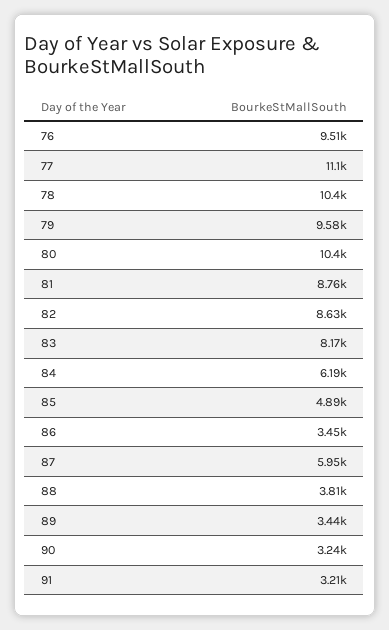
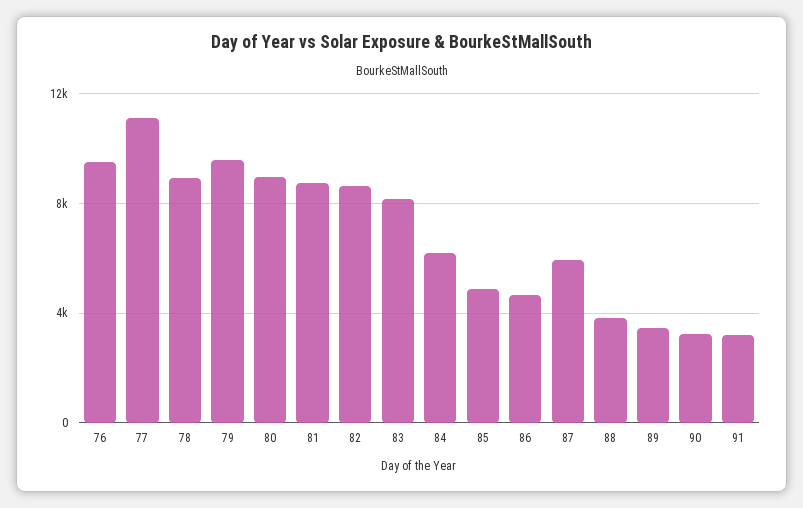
  {
    "76": 9510,
    "77": 11100,
-   "78": 10400,
+   "78": 9000,
    "79": 9580,
-   "80": 10400,
+   "80": 9000,
    "81": 8760,
    "82": 8630,
    "83": 8170,
    "84": 6190,
    "85": 4890,
-   "86": 3450,
+   "86": 4500,
    "87": 5950,
    "88": 3810,
    "89": 3440,
    "90": 3240,
    "91": 3210
  }

